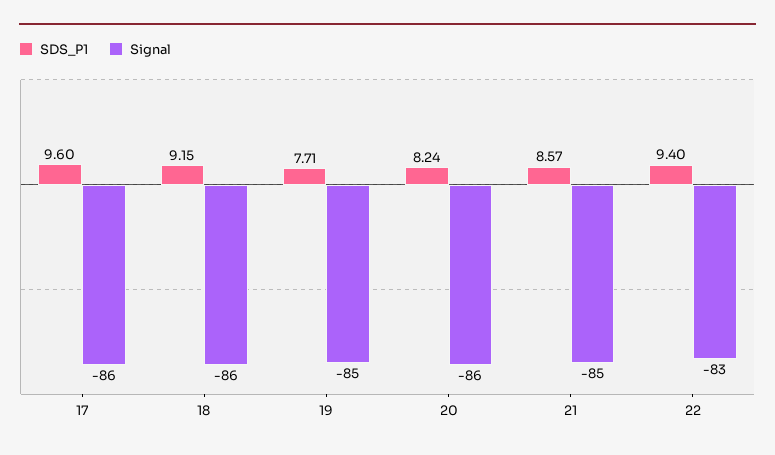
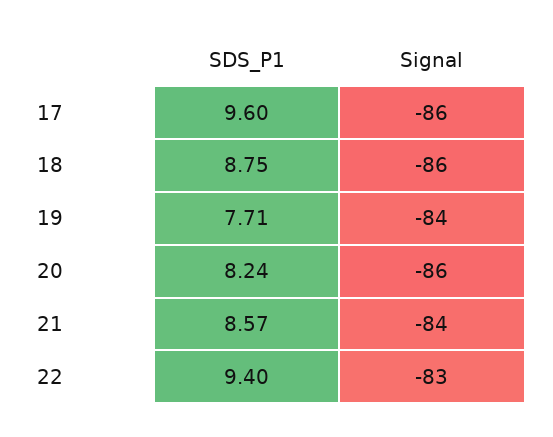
  {
    "SDS_P1": {
      "17": 9.6,
-     "18": 9.15,
+     "18": 8.75,
      "19": 7.71,
      "20": 8.24,
      "21": 8.57,
      "22": 9.4
    },
    "Signal": {
      "17": -86,
      "18": -86,
-     "19": -85,
+     "19": -84,
      "20": -86,
-     "21": -85,
+     "21": -84,
      "22": -83
    }
  }

